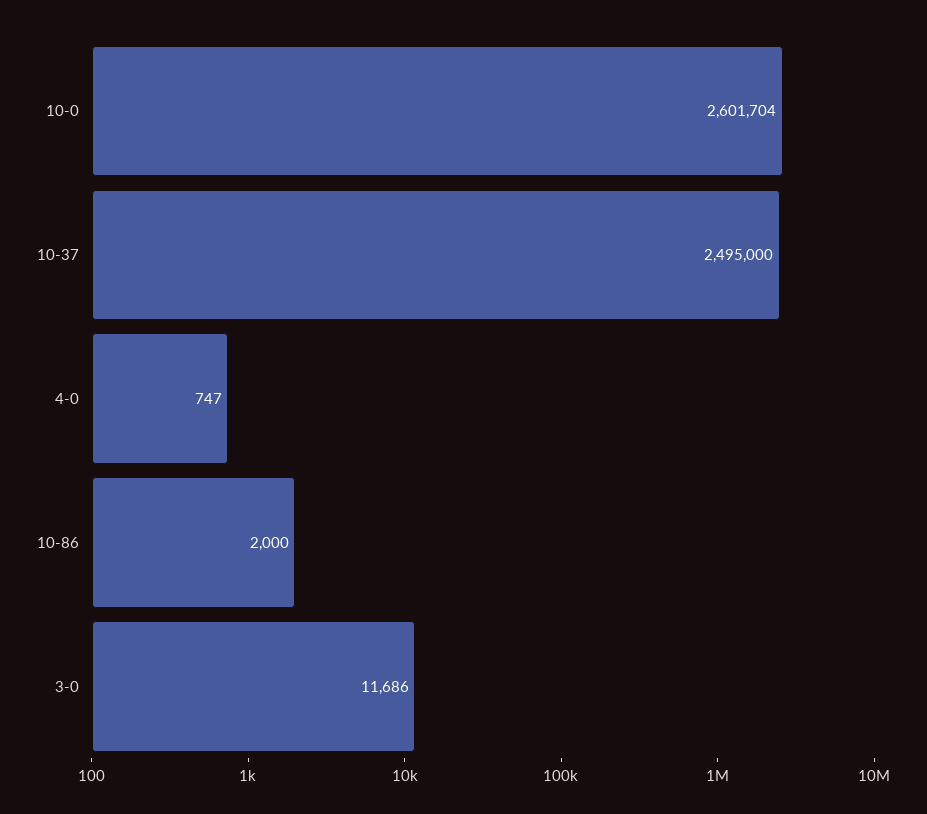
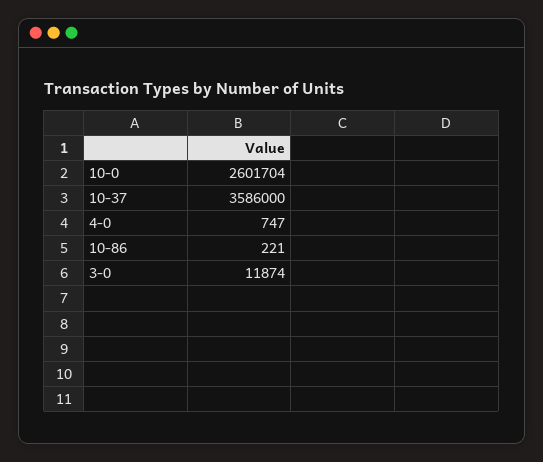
  {
    "10-0": 2601704,
-   "10-37": 2495000,
+   "10-37": 3586000,
    "4-0": 747,
-   "10-86": 2000,
+   "10-86": 221,
-   "3-0": 11686
+   "3-0": 11874
  }

